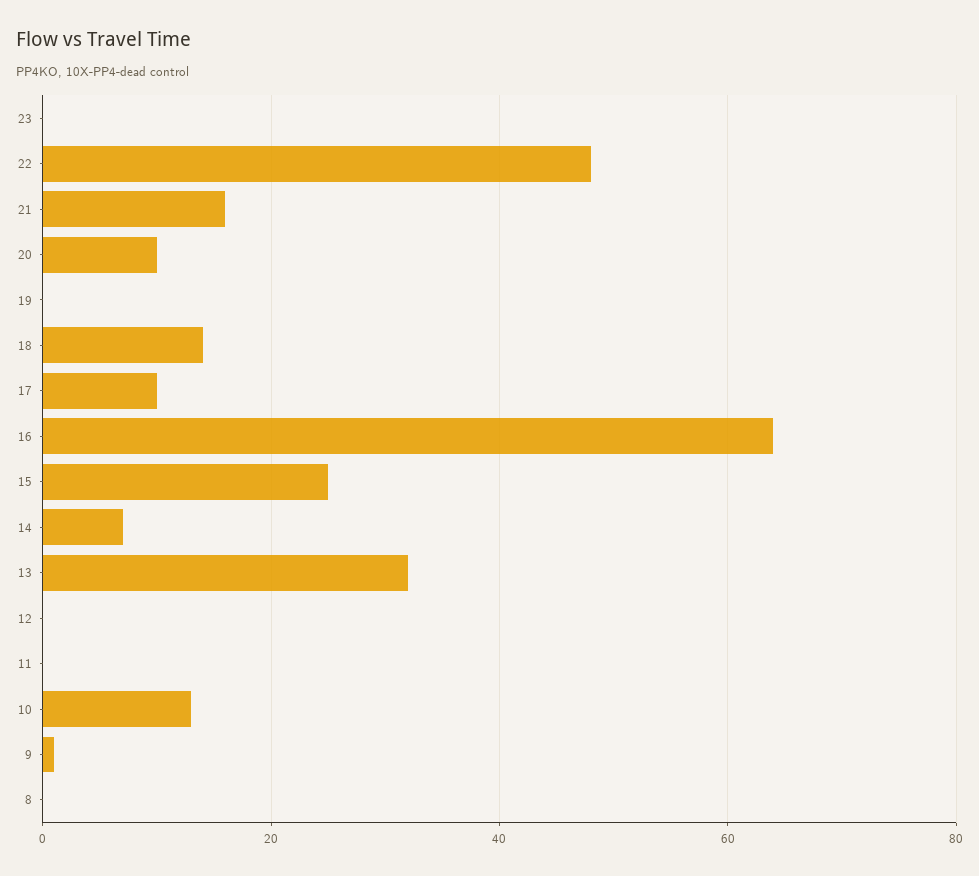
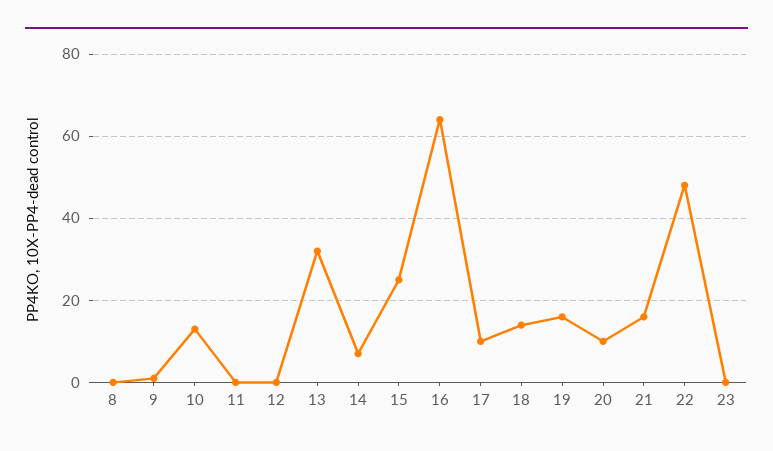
  {
    "23": 0,
    "22": 50,
    "21": 15,
    "20": 10,
-   "19": 0,
+   "19": 15,
    "18": 15,
    "17": 10,
    "16": 65,
    "15": 25,
    "14": 5,
    "13": 30,
    "12": 0,
    "11": 0,
    "10": 15,
    "9": 0,
    "8": 0
  }

